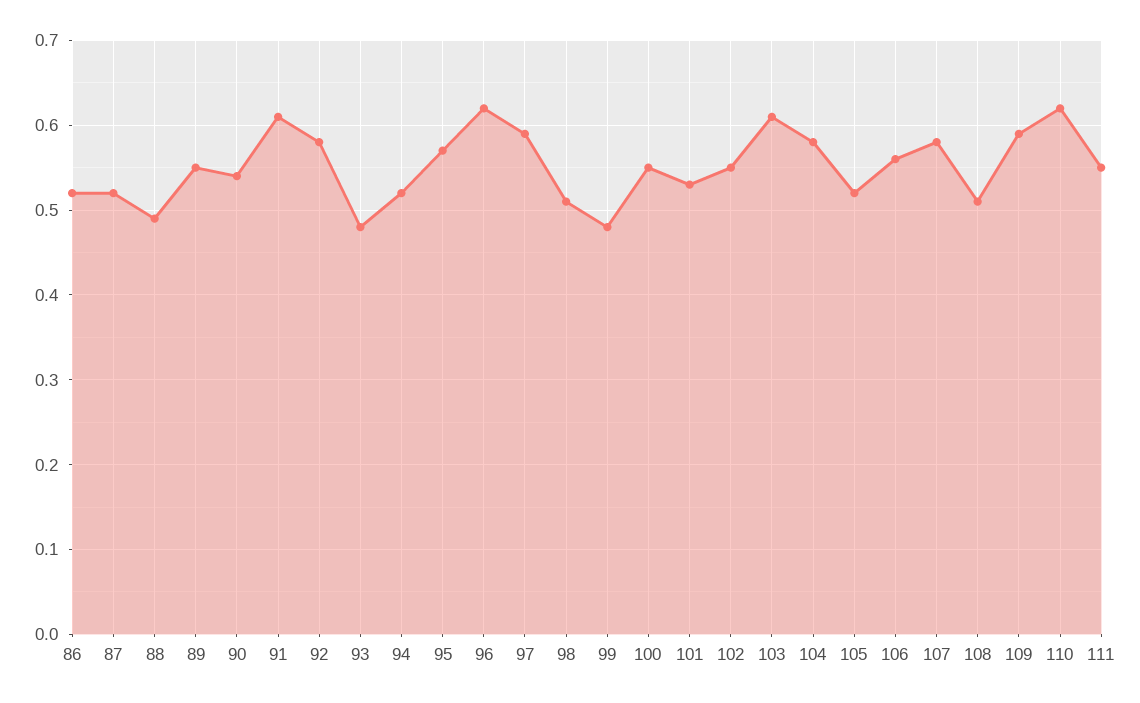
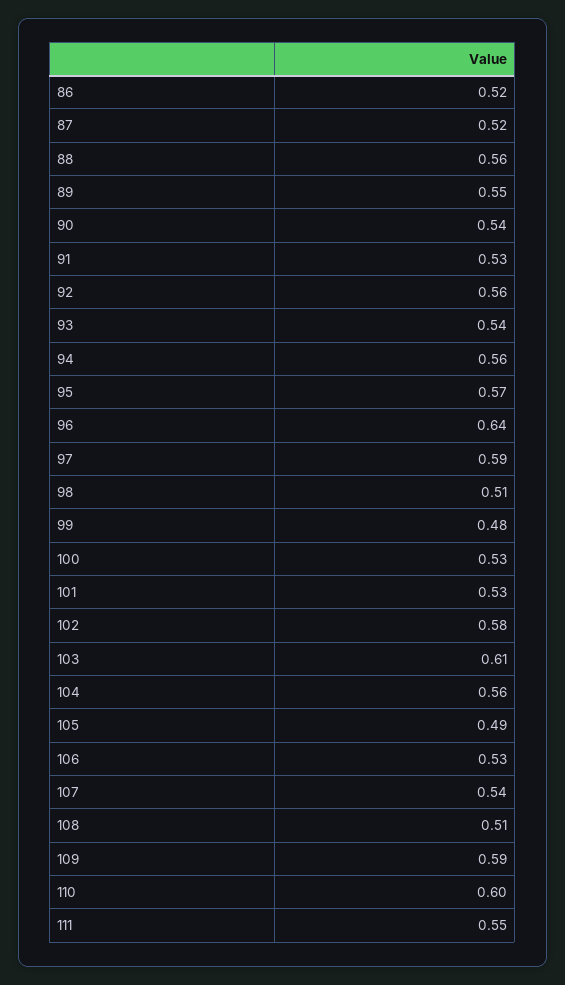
  {
    "86": 0.52,
    "87": 0.52,
-   "88": 0.49,
+   "88": 0.56,
    "89": 0.55,
    "90": 0.54,
-   "91": 0.61,
+   "91": 0.53,
-   "92": 0.58,
+   "92": 0.56,
-   "93": 0.48,
+   "93": 0.54,
-   "94": 0.52,
+   "94": 0.56,
    "95": 0.57,
-   "96": 0.62,
+   "96": 0.64,
    "97": 0.59,
    "98": 0.51,
    "99": 0.48,
-   "100": 0.55,
+   "100": 0.53,
    "101": 0.53,
-   "102": 0.55,
+   "102": 0.58,
    "103": 0.61,
-   "104": 0.58,
+   "104": 0.56,
-   "105": 0.52,
+   "105": 0.49,
-   "106": 0.56,
+   "106": 0.53,
-   "107": 0.58,
+   "107": 0.54,
    "108": 0.51,
    "109": 0.59,
-   "110": 0.62,
+   "110": 0.6,
    "111": 0.55
  }

